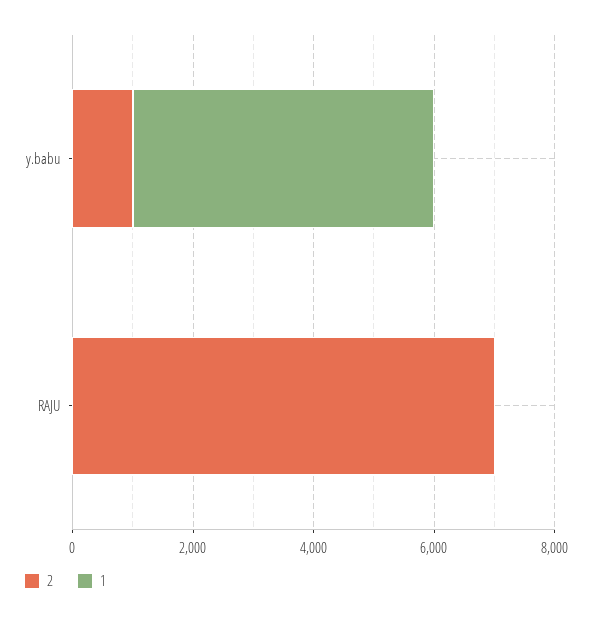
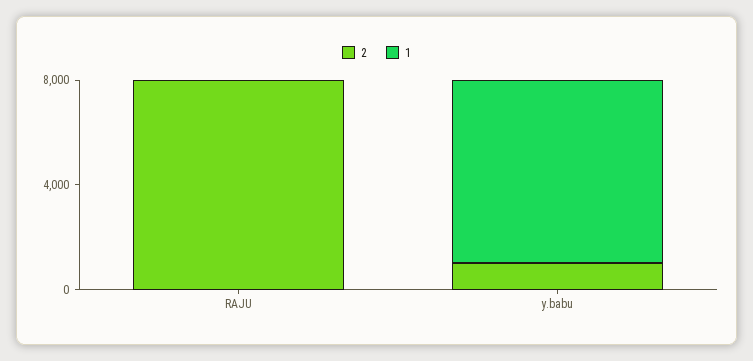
  {
    "2": {
      "y.babu": 1000,
-     "RAJU": 7000
+     "RAJU": 8000
    },
    "1": {
-     "y.babu": 5000,
+     "y.babu": 7000,
      "RAJU": 0
    }
  }

